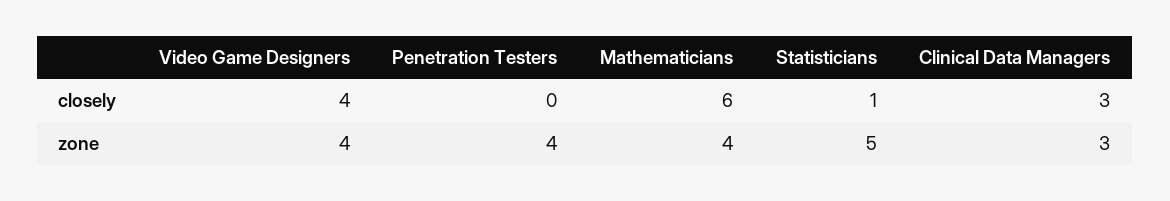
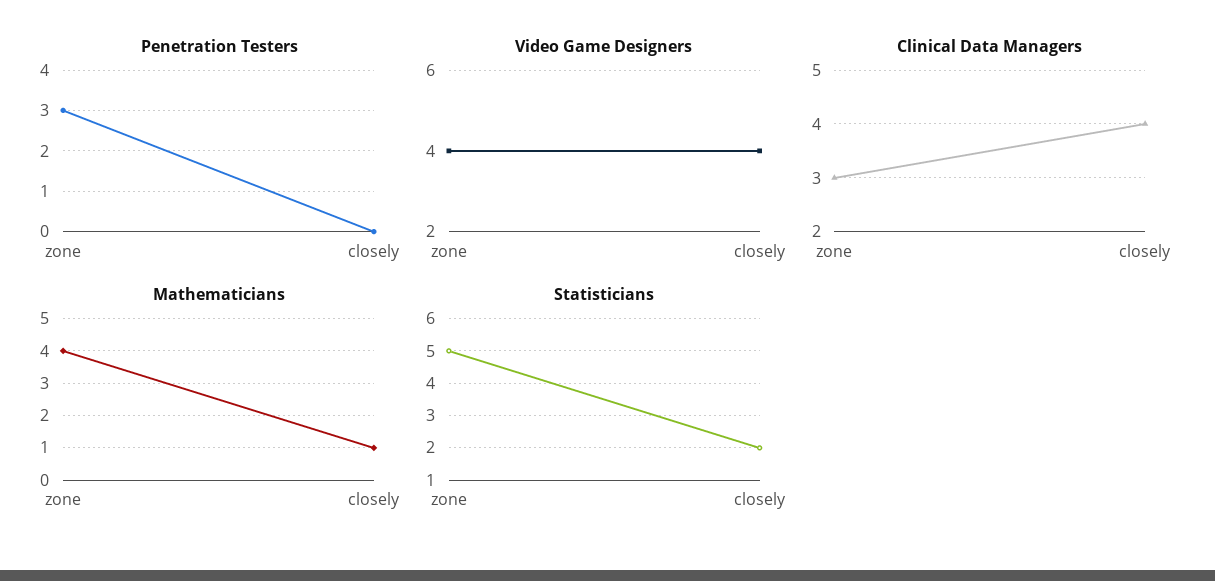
  {
    "Video Game Designers": {
      "closely": 4,
      "zone": 4
    },
    "Penetration Testers": {
      "closely": 0,
-     "zone": 4
+     "zone": 3
    },
    "Mathematicians": {
-     "closely": 6,
+     "closely": 1,
      "zone": 4
    },
    "Statisticians": {
-     "closely": 1,
+     "closely": 2,
      "zone": 5
    },
    "Clinical Data Managers": {
-     "closely": 3,
+     "closely": 4,
      "zone": 3
    }
  }

